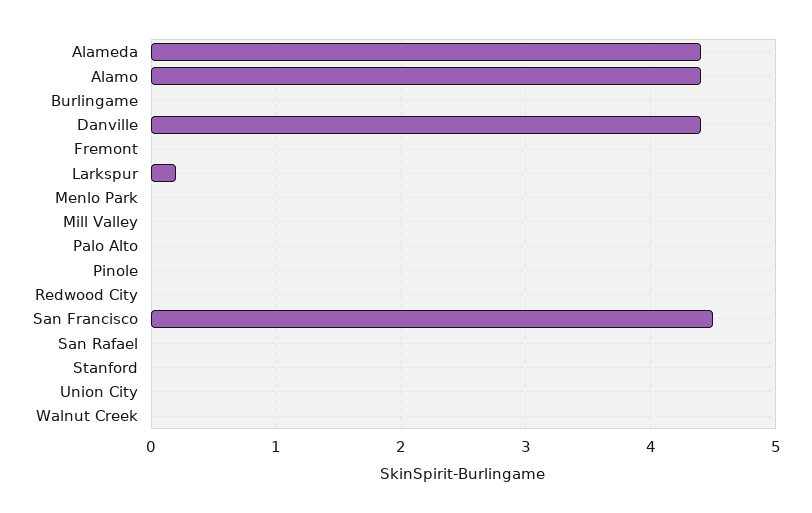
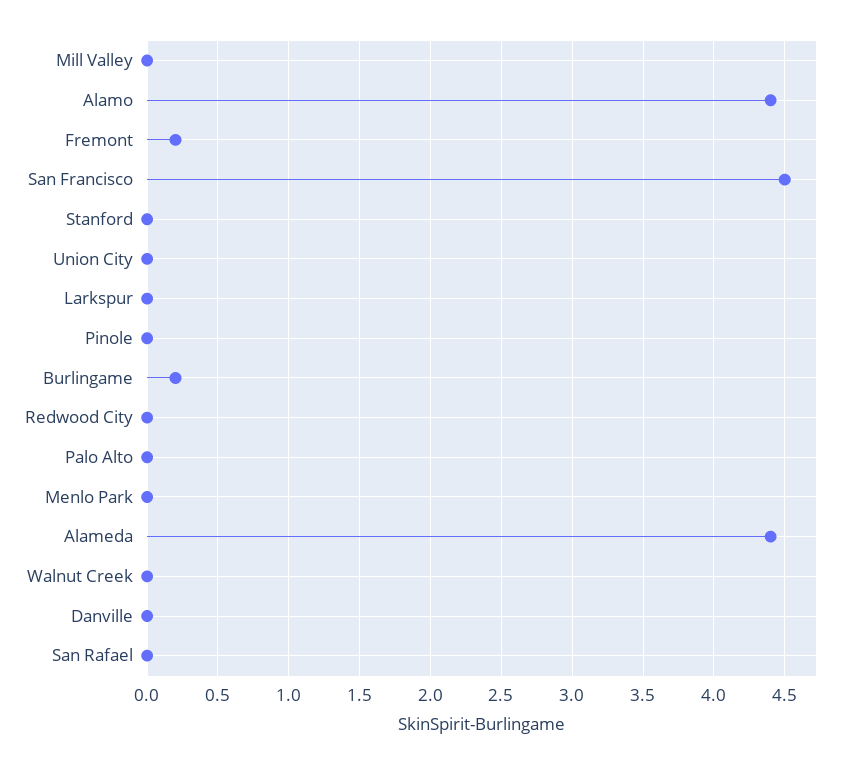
  {
    "Alameda": 4.4,
    "Alamo": 4.4,
-   "Burlingame": 0,
+   "Burlingame": 0.2,
-   "Danville": 4.4,
+   "Danville": 0,
-   "Fremont": 0,
+   "Fremont": 0.2,
-   "Larkspur": 0.2,
+   "Larkspur": 0,
    "Menlo Park": 0,
    "Mill Valley": 0,
    "Palo Alto": 0,
    "Pinole": 0,
    "Redwood City": 0,
    "San Francisco": 4.5,
    "San Rafael": 0,
    "Stanford": 0,
    "Union City": 0,
    "Walnut Creek": 0
  }

